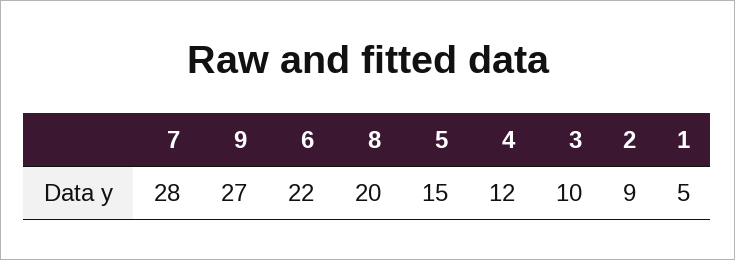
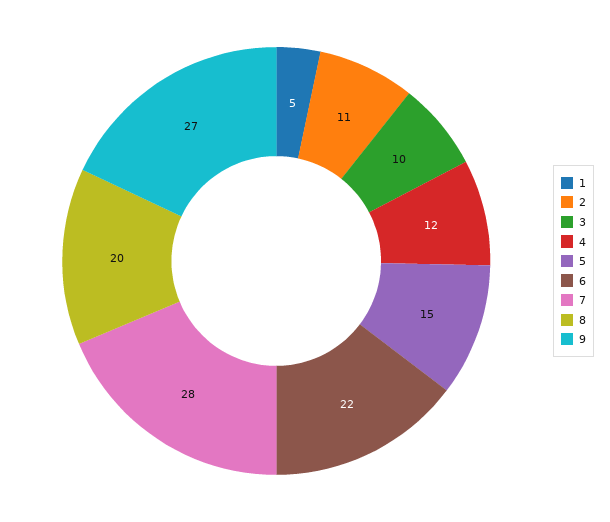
  {
    "7": 28,
    "9": 27,
    "6": 22,
    "8": 20,
    "5": 15,
    "4": 12,
    "3": 10,
-   "2": 9,
+   "2": 11,
    "1": 5
  }

